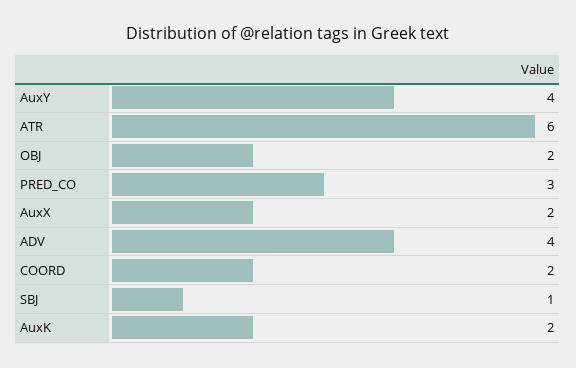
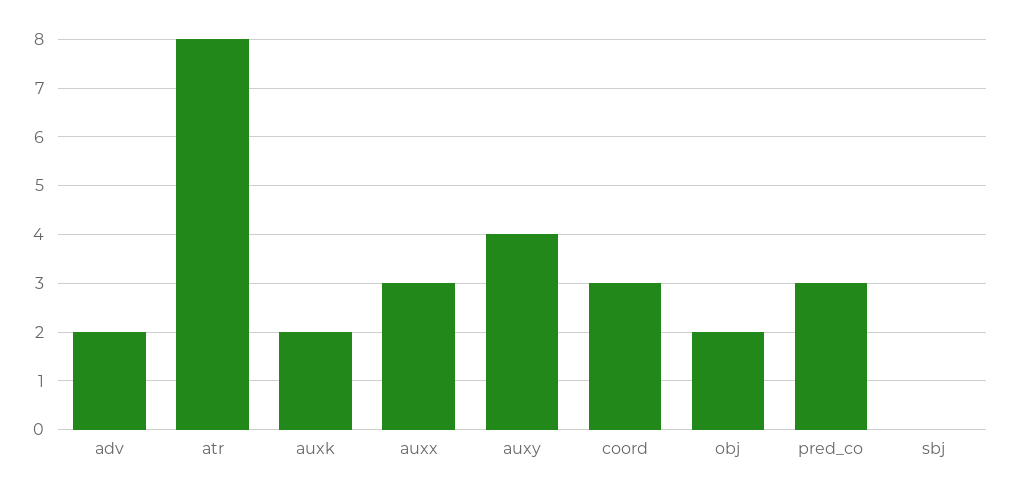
  {
    "AuxY": 4,
-   "ATR": 6,
+   "ATR": 8,
    "OBJ": 2,
    "PRED_CO": 3,
-   "AuxX": 2,
+   "AuxX": 3,
-   "ADV": 4,
+   "ADV": 2,
-   "COORD": 2,
+   "COORD": 3,
-   "SBJ": 1,
+   "SBJ": 0,
    "AuxK": 2
  }

